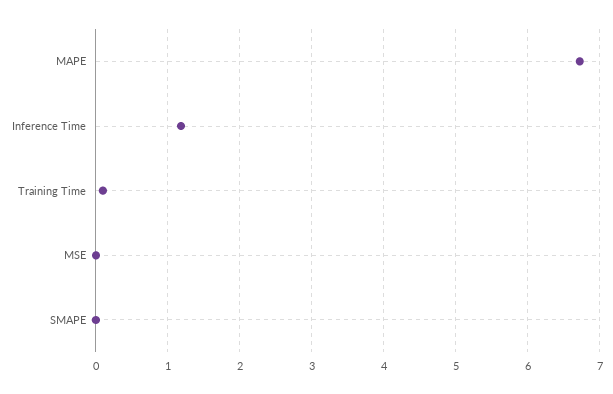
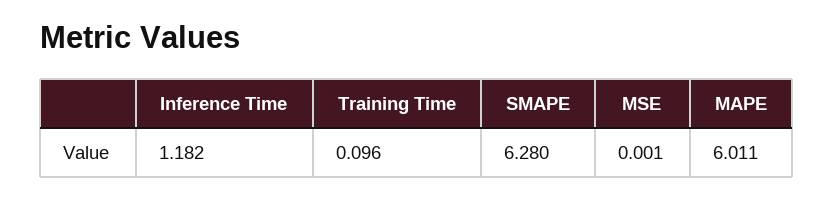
  {
-   "MAPE": 6.7,
+   "MAPE": 6.011,
    "Inference Time": 1.182,
    "Training Time": 0.096,
    "MSE": 0.001,
-   "SMAPE": 0
+   "SMAPE": 6.28
  }

